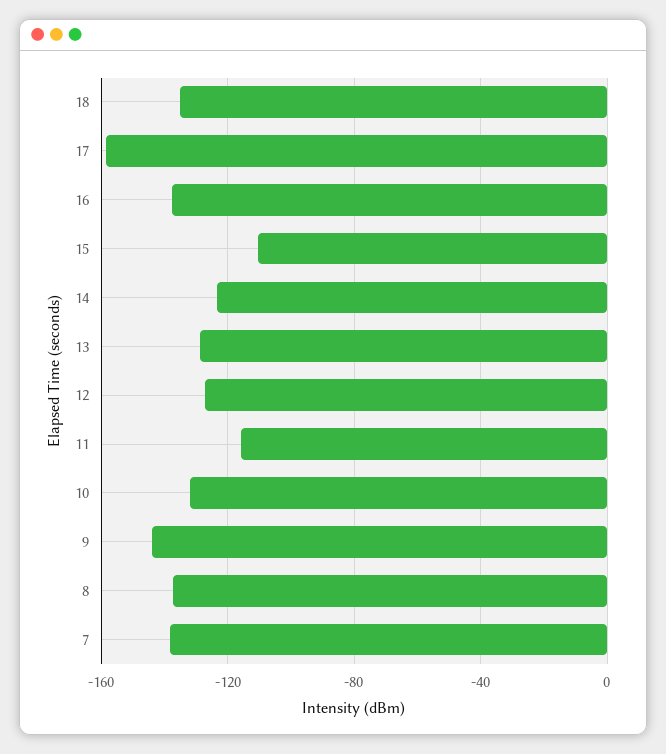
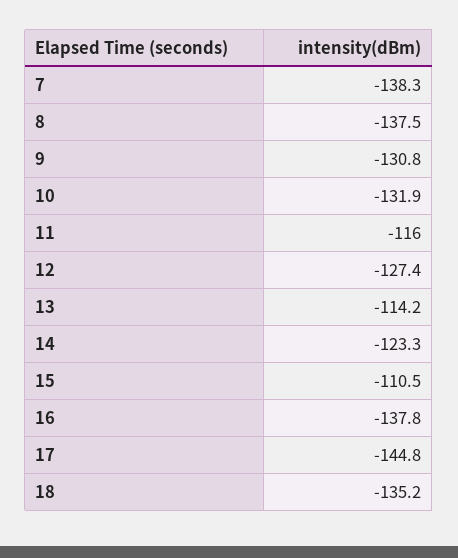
  {
    "18": -135.2,
-   "17": -160,
+   "17": -144.8,
    "16": -137.8,
    "15": -110.5,
    "14": -123.3,
-   "13": -130,
+   "13": -114.2,
    "12": -127.4,
    "11": -116,
    "10": -131.9,
-   "9": -145,
+   "9": -130.8,
    "8": -137.5,
    "7": -138.3
  }

